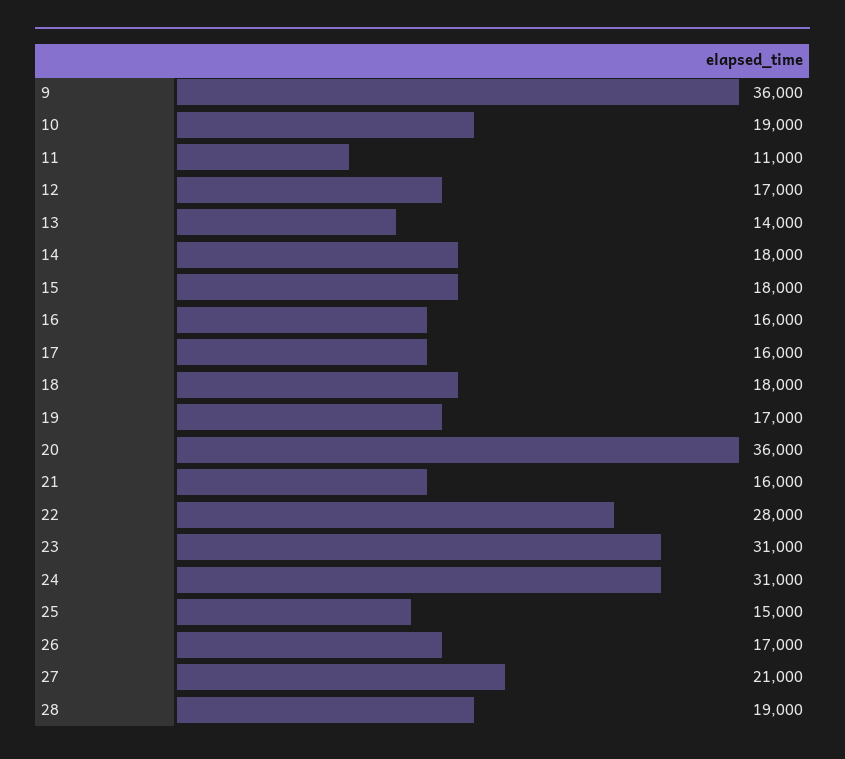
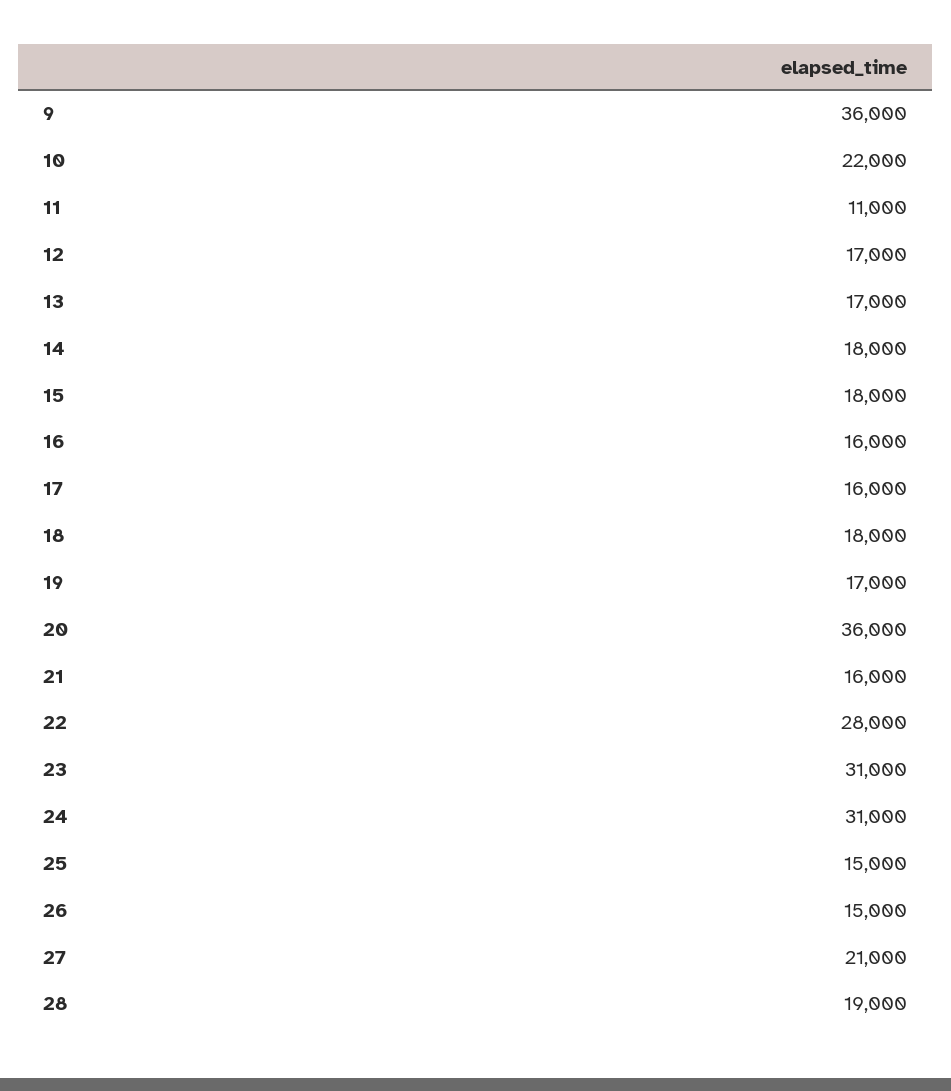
  {
    "9": 36000,
-   "10": 19000,
+   "10": 22000,
    "11": 11000,
    "12": 17000,
-   "13": 14000,
+   "13": 17000,
    "14": 18000,
    "15": 18000,
    "16": 16000,
    "17": 16000,
    "18": 18000,
    "19": 17000,
    "20": 36000,
    "21": 16000,
    "22": 28000,
    "23": 31000,
    "24": 31000,
    "25": 15000,
-   "26": 17000,
+   "26": 15000,
    "27": 21000,
    "28": 19000
  }

